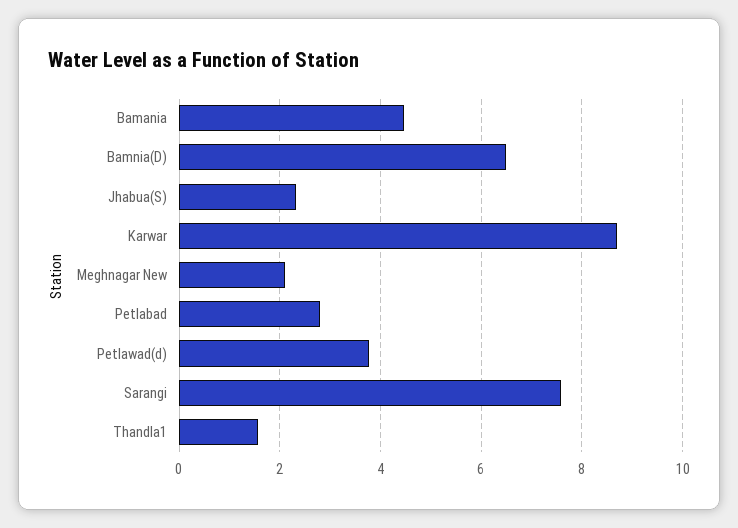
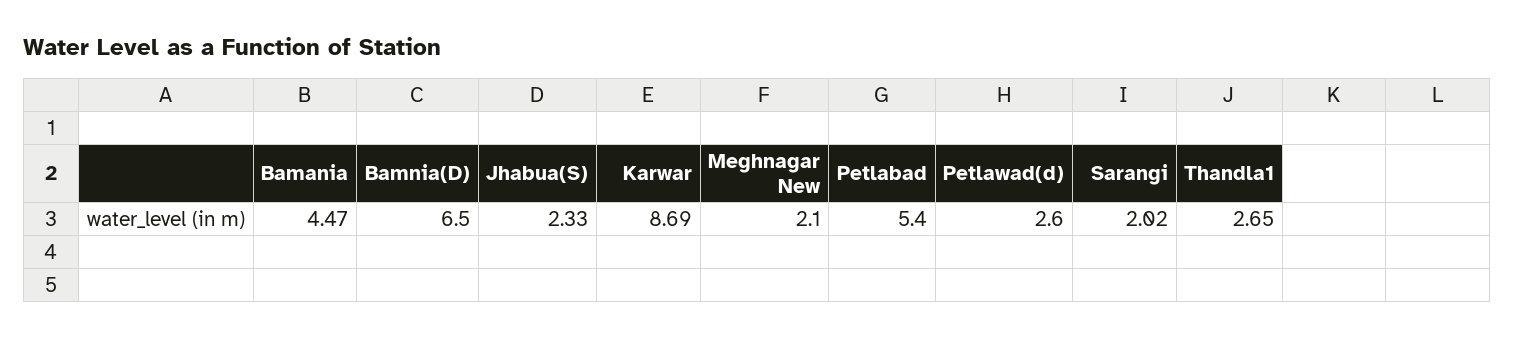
  {
    "Bamania": 4.47,
    "Bamnia(D)": 6.5,
    "Jhabua(S)": 2.33,
    "Karwar": 8.69,
    "Meghnagar New": 2.1,
-   "Petlabad": 2.8,
+   "Petlabad": 5.4,
-   "Petlawad(d)": 3.8,
+   "Petlawad(d)": 2.6,
-   "Sarangi": 7.6,
+   "Sarangi": 2.02,
-   "Thandla1": 1.6
+   "Thandla1": 2.65
  }

